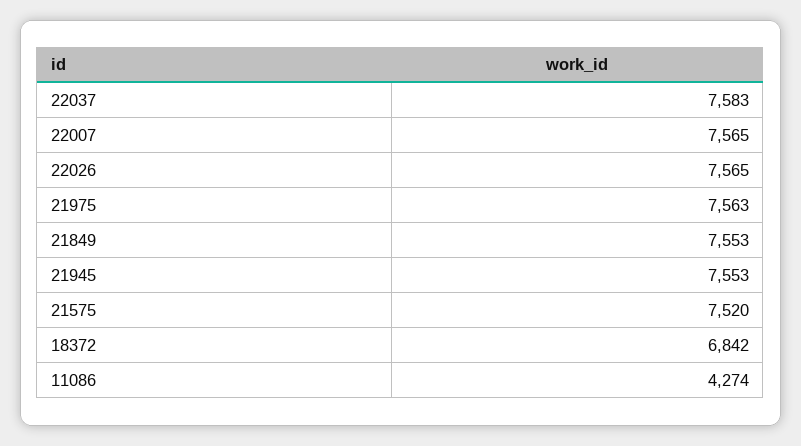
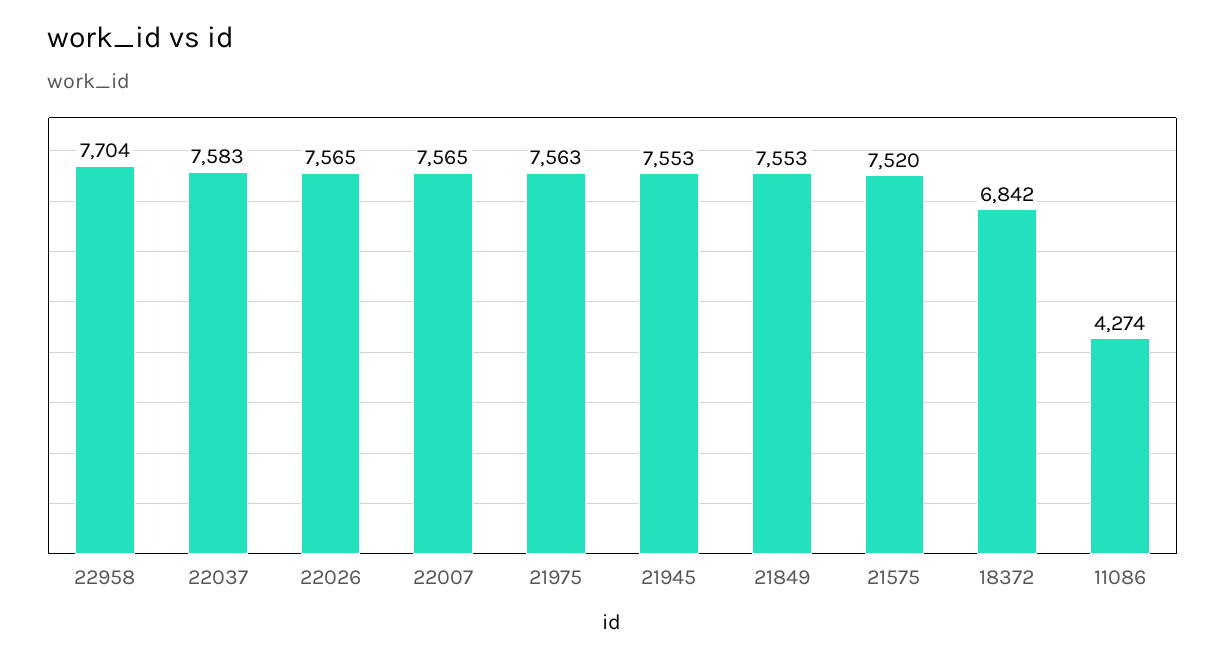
  {
    "22037": 7583,
    "22007": 7565,
    "22026": 7565,
    "21975": 7563,
    "21849": 7553,
    "21945": 7553,
    "21575": 7520,
    "18372": 6842,
-   "11086": 4274
+   "11086": 4274,
+   "22958": 7704
  }

